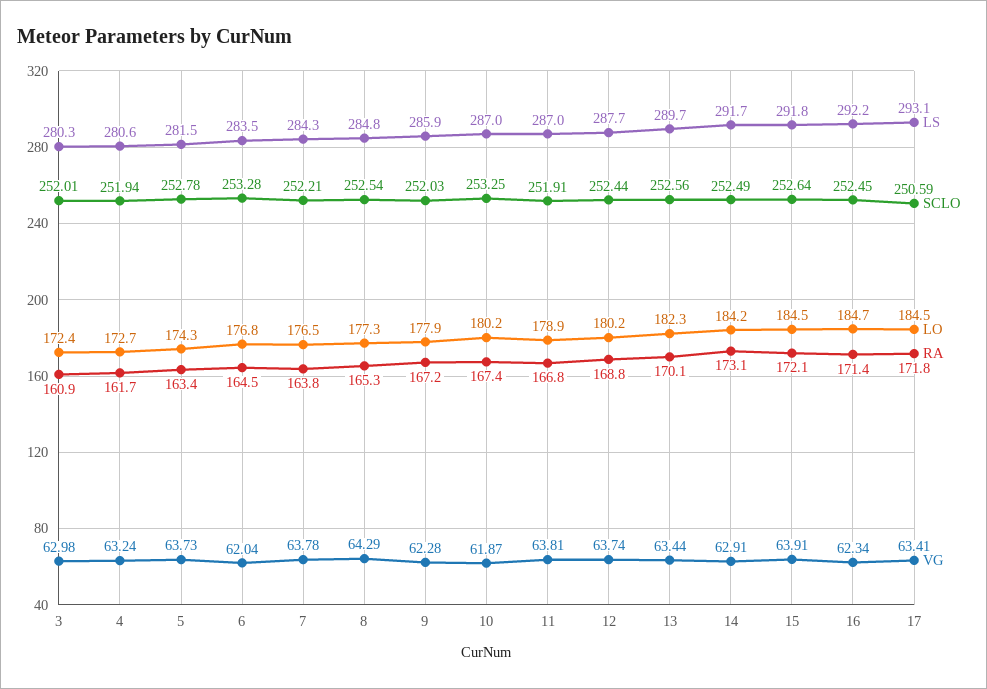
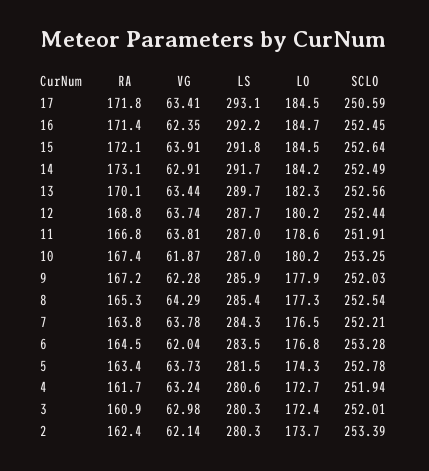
  {
    "LS": {
      "3": 280.3,
      "4": 280.6,
      "5": 281.5,
      "6": 283.5,
      "7": 284.3,
-     "8": 284.8,
+     "8": 285.4,
      "9": 285.9,
      "10": 287,
      "11": 287,
      "12": 287.7,
      "13": 289.7,
      "14": 291.7,
      "15": 291.8,
      "16": 292.2,
-     "17": 293.1
+     "17": 293.1,
+     "2": 280.3
    },
    "SCLO": {
      "3": 252.01,
      "4": 251.94,
      "5": 252.78,
      "6": 253.28,
      "7": 252.21,
      "8": 252.54,
      "9": 252.03,
      "10": 253.25,
      "11": 251.91,
      "12": 252.44,
      "13": 252.56,
      "14": 252.49,
      "15": 252.64,
      "16": 252.45,
-     "17": 250.59
+     "17": 250.59,
+     "2": 253.39
    },
    "LO": {
      "3": 172.4,
      "4": 172.7,
      "5": 174.3,
      "6": 176.8,
      "7": 176.5,
      "8": 177.3,
      "9": 177.9,
      "10": 180.2,
-     "11": 178.9,
+     "11": 178.6,
      "12": 180.2,
      "13": 182.3,
      "14": 184.2,
      "15": 184.5,
      "16": 184.7,
-     "17": 184.5
+     "17": 184.5,
+     "2": 173.7
    },
    "RA": {
      "3": 160.9,
      "4": 161.7,
      "5": 163.4,
      "6": 164.5,
      "7": 163.8,
      "8": 165.3,
      "9": 167.2,
      "10": 167.4,
      "11": 166.8,
      "12": 168.8,
      "13": 170.1,
      "14": 173.1,
      "15": 172.1,
      "16": 171.4,
-     "17": 171.8
+     "17": 171.8,
+     "2": 162.4
    },
    "VG": {
      "3": 62.98,
      "4": 63.24,
      "5": 63.73,
      "6": 62.04,
      "7": 63.78,
      "8": 64.29,
      "9": 62.28,
      "10": 61.87,
      "11": 63.81,
      "12": 63.74,
      "13": 63.44,
      "14": 62.91,
      "15": 63.91,
-     "16": 62.34,
+     "16": 62.35,
-     "17": 63.41
+     "17": 63.41,
+     "2": 62.14
    }
  }

